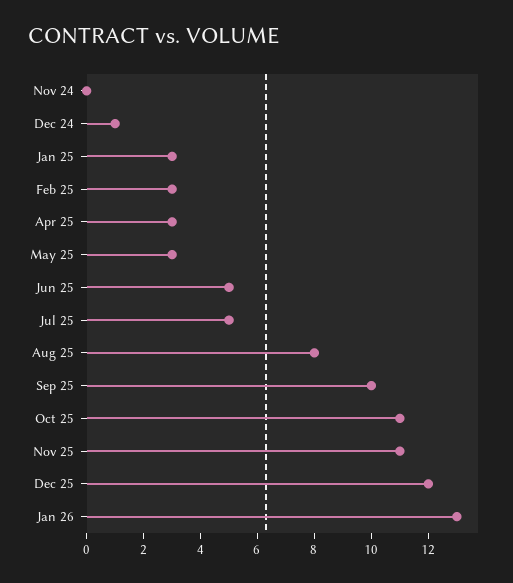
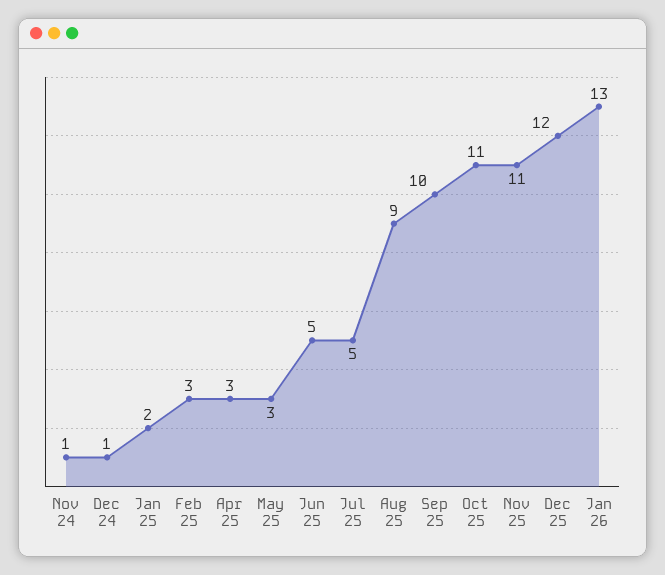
  {
-   "Nov 24": 0,
+   "Nov 24": 1,
    "Dec 24": 1,
-   "Jan 25": 3,
+   "Jan 25": 2,
    "Feb 25": 3,
    "Apr 25": 3,
    "May 25": 3,
    "Jun 25": 5,
    "Jul 25": 5,
-   "Aug 25": 8,
+   "Aug 25": 9,
    "Sep 25": 10,
    "Oct 25": 11,
    "Nov 25": 11,
    "Dec 25": 12,
    "Jan 26": 13
  }

